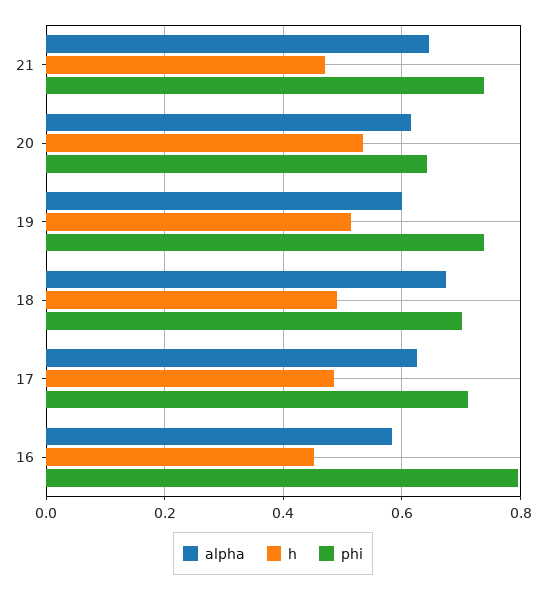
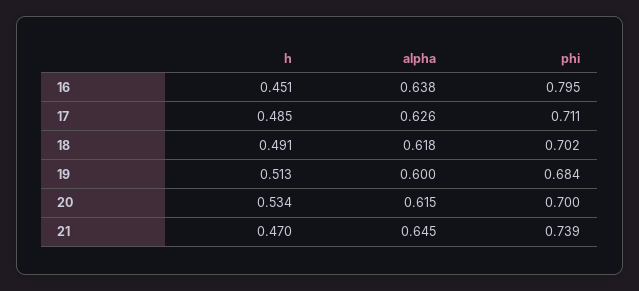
  {
    "alpha": {
      "21": 0.645,
      "20": 0.615,
      "19": 0.6,
-     "18": 0.68,
+     "18": 0.618,
      "17": 0.626,
-     "16": 0.58
+     "16": 0.638
    },
    "h": {
      "21": 0.47,
      "20": 0.534,
      "19": 0.513,
      "18": 0.491,
      "17": 0.485,
      "16": 0.451
    },
    "phi": {
      "21": 0.739,
-     "20": 0.64,
+     "20": 0.7,
-     "19": 0.74,
+     "19": 0.684,
      "18": 0.702,
      "17": 0.711,
      "16": 0.795
    }
  }

